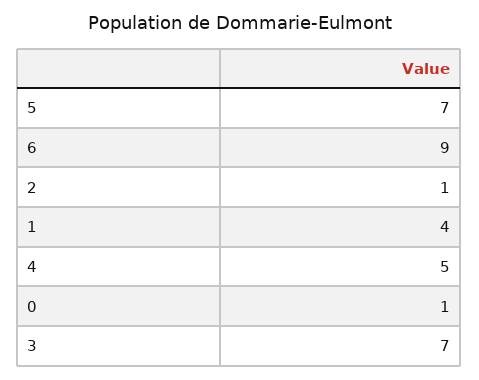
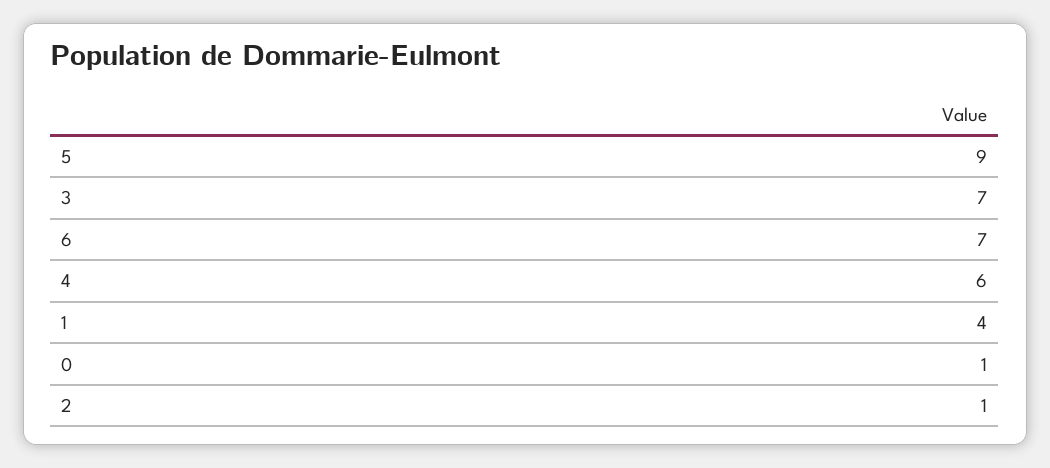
  {
-   "5": 7,
+   "5": 9,
-   "6": 9,
+   "6": 7,
    "2": 1,
    "1": 4,
-   "4": 5,
+   "4": 6,
    "0": 1,
    "3": 7
  }

